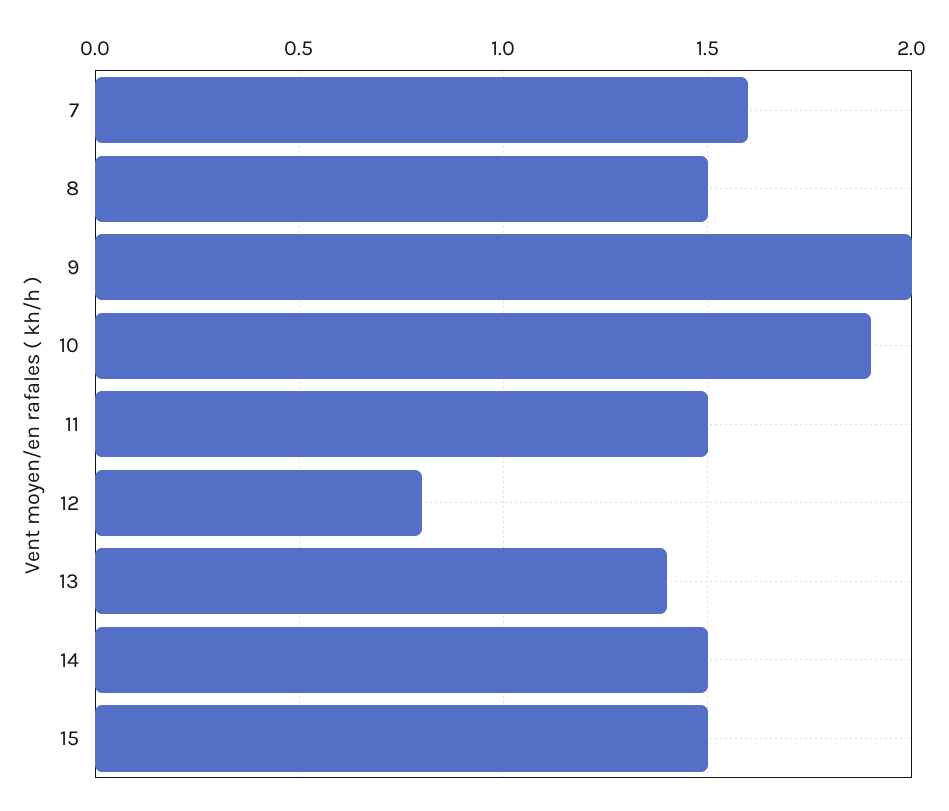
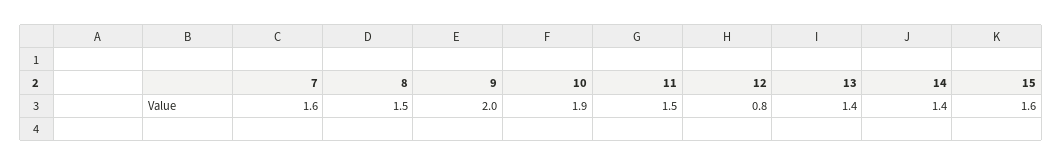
  {
    "7": 1.6,
    "8": 1.5,
    "9": 2,
    "10": 1.9,
    "11": 1.5,
    "12": 0.8,
    "13": 1.4,
-   "14": 1.5,
+   "14": 1.4,
-   "15": 1.5
+   "15": 1.6
  }

